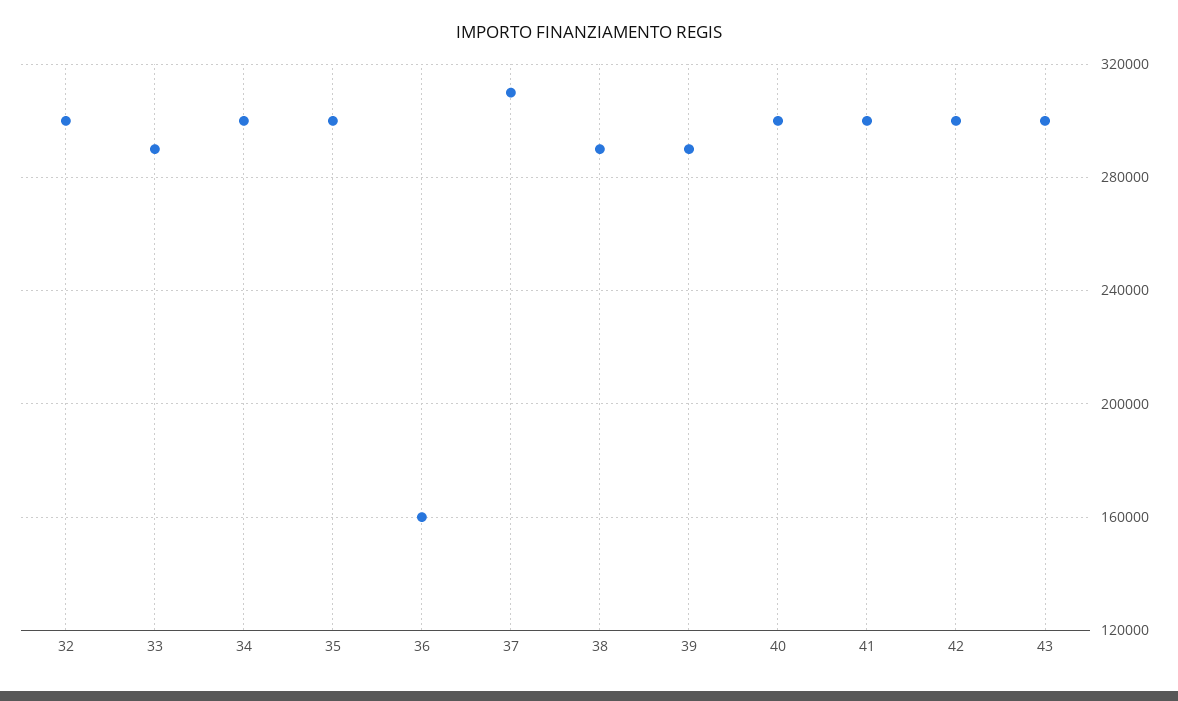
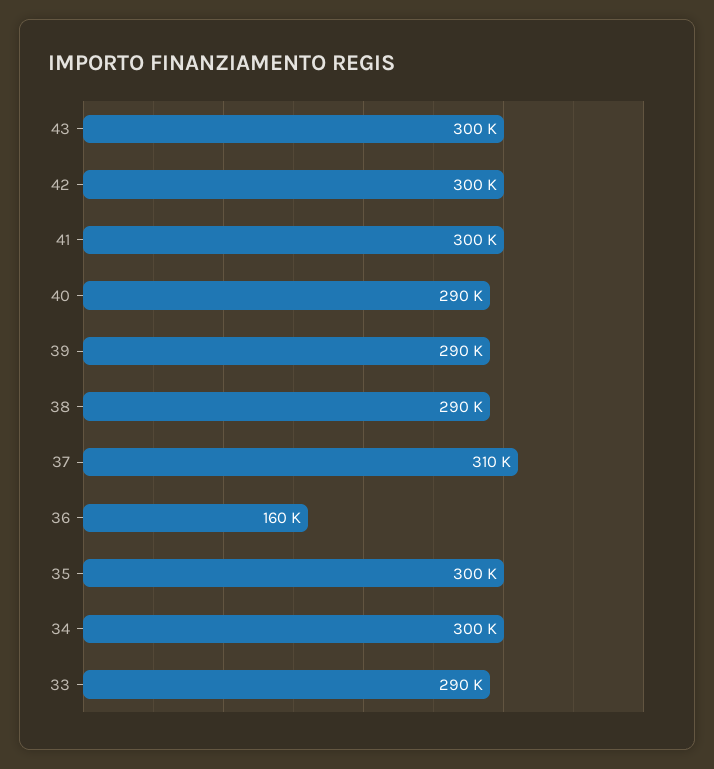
  {
-   "32": 300000,
    "33": 290000,
    "34": 300000,
    "35": 300000,
    "36": 160000,
    "37": 310000,
    "38": 290000,
    "39": 290000,
-   "40": 300000,
+   "40": 290000,
    "41": 300000,
    "42": 300000,
    "43": 300000
  }

